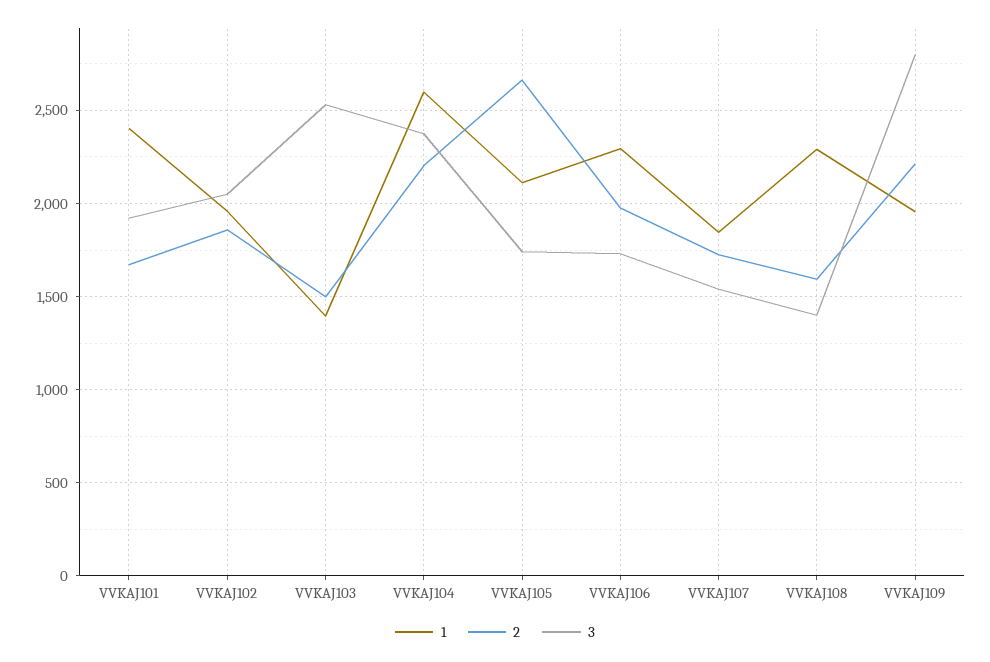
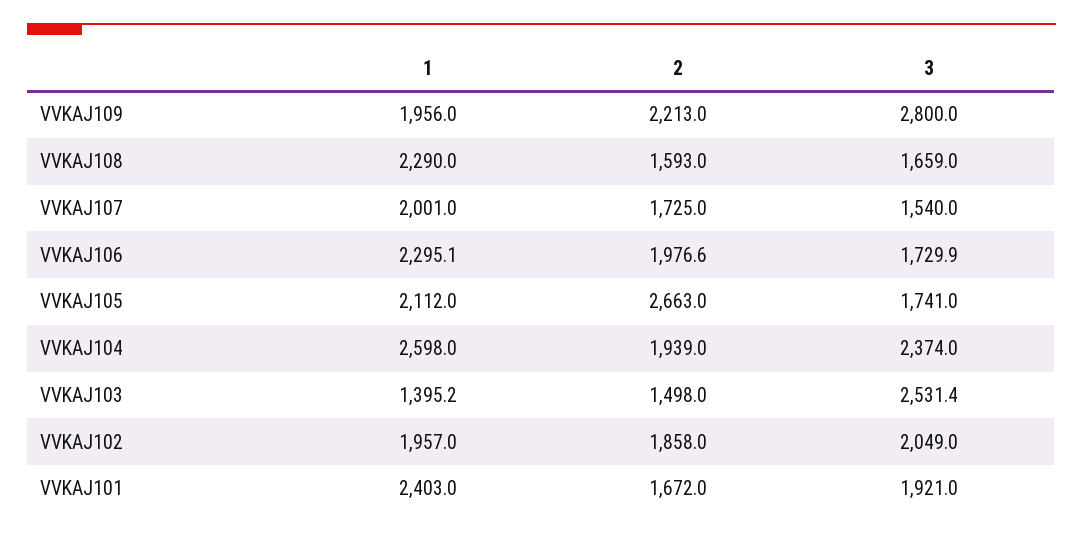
  {
    "1": {
      "VVKAJ101": 2403,
      "VVKAJ102": 1957,
      "VVKAJ103": 1395.2,
      "VVKAJ104": 2598,
      "VVKAJ105": 2112,
      "VVKAJ106": 2295.1,
-     "VVKAJ107": 1850,
+     "VVKAJ107": 2001,
      "VVKAJ108": 2290,
      "VVKAJ109": 1956
    },
    "2": {
      "VVKAJ101": 1672,
      "VVKAJ102": 1858,
      "VVKAJ103": 1498,
-     "VVKAJ104": 2200,
+     "VVKAJ104": 1939,
      "VVKAJ105": 2663,
      "VVKAJ106": 1976.6,
      "VVKAJ107": 1725,
      "VVKAJ108": 1593,
      "VVKAJ109": 2213
    },
    "3": {
      "VVKAJ101": 1921,
      "VVKAJ102": 2049,
      "VVKAJ103": 2531.4,
      "VVKAJ104": 2374,
      "VVKAJ105": 1741,
      "VVKAJ106": 1729.9,
      "VVKAJ107": 1540,
-     "VVKAJ108": 1400,
+     "VVKAJ108": 1659,
      "VVKAJ109": 2800
    }
  }

